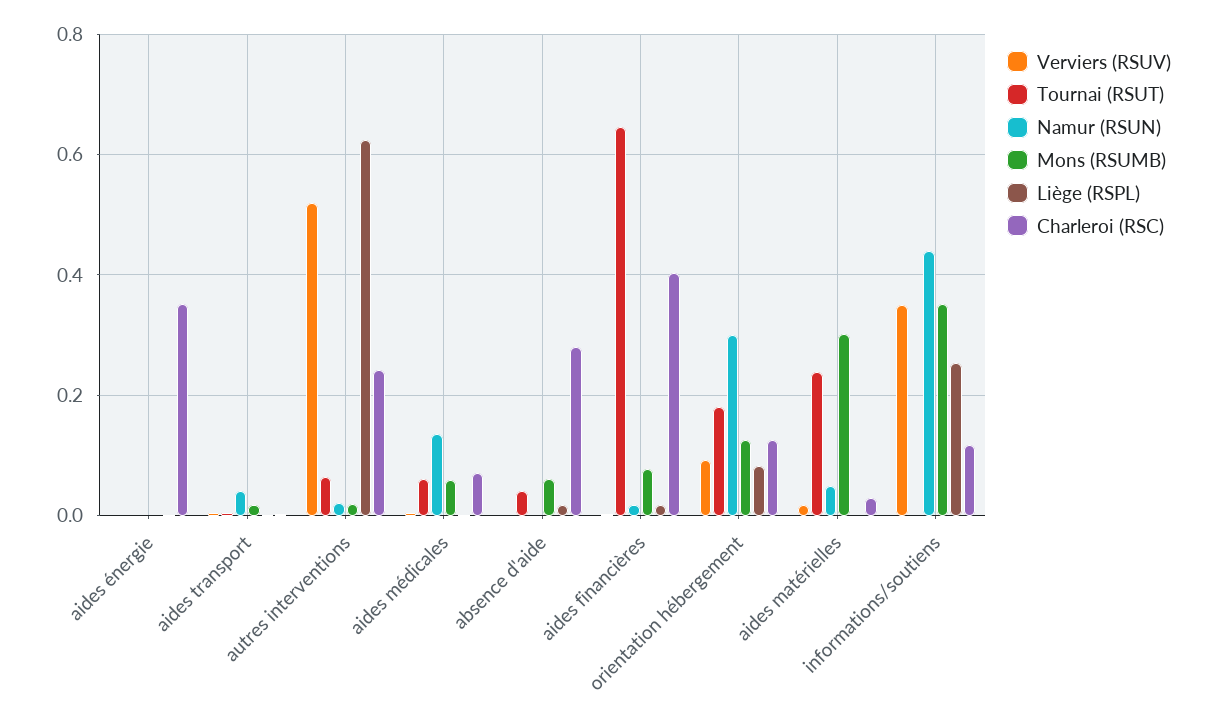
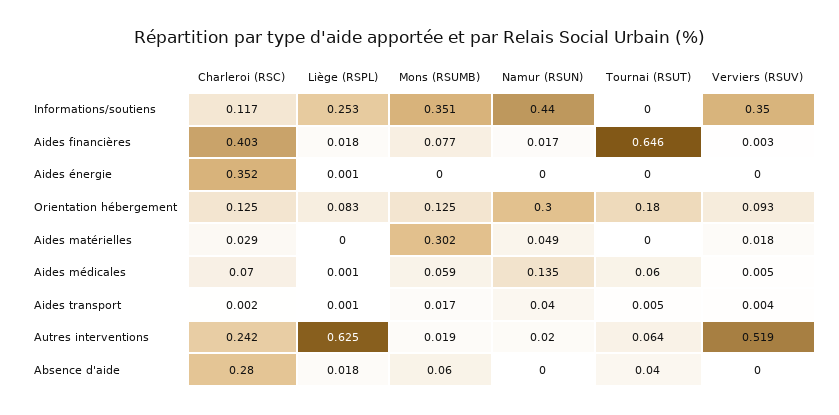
  {
    "Verviers (RSUV)": {
      "aides énergie": 0,
      "aides transport": 0.004,
      "autres interventions": 0.519,
      "aides médicales": 0.005,
      "absence d'aide": 0,
      "aides financières": 0.003,
      "orientation hébergement": 0.093,
      "aides matérielles": 0.018,
      "informations/soutiens": 0.35
    },
    "Tournai (RSUT)": {
      "aides énergie": 0,
      "aides transport": 0.005,
      "autres interventions": 0.064,
      "aides médicales": 0.06,
      "absence d'aide": 0.04,
      "aides financières": 0.646,
      "orientation hébergement": 0.18,
-     "aides matérielles": 0.24,
+     "aides matérielles": 0,
      "informations/soutiens": 0
    },
    "Namur (RSUN)": {
      "aides énergie": 0,
      "aides transport": 0.04,
      "autres interventions": 0.02,
      "aides médicales": 0.135,
      "absence d'aide": 0,
      "aides financières": 0.017,
      "orientation hébergement": 0.3,
      "aides matérielles": 0.049,
      "informations/soutiens": 0.44
    },
    "Mons (RSUMB)": {
      "aides énergie": 0,
      "aides transport": 0.017,
      "autres interventions": 0.019,
      "aides médicales": 0.059,
      "absence d'aide": 0.06,
      "aides financières": 0.077,
      "orientation hébergement": 0.125,
      "aides matérielles": 0.302,
      "informations/soutiens": 0.351
    },
    "Liège (RSPL)": {
      "aides énergie": 0.001,
      "aides transport": 0.001,
      "autres interventions": 0.625,
      "aides médicales": 0.001,
      "absence d'aide": 0.018,
      "aides financières": 0.018,
      "orientation hébergement": 0.083,
      "aides matérielles": 0,
      "informations/soutiens": 0.253
    },
    "Charleroi (RSC)": {
      "aides énergie": 0.352,
      "aides transport": 0.002,
      "autres interventions": 0.242,
      "aides médicales": 0.07,
      "absence d'aide": 0.28,
      "aides financières": 0.403,
      "orientation hébergement": 0.125,
      "aides matérielles": 0.029,
      "informations/soutiens": 0.117
    }
  }

